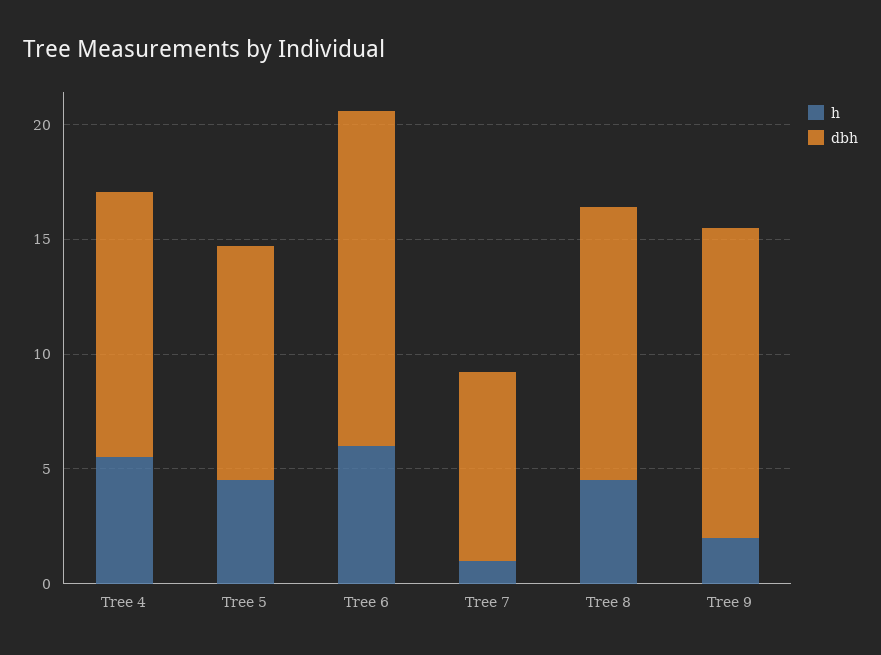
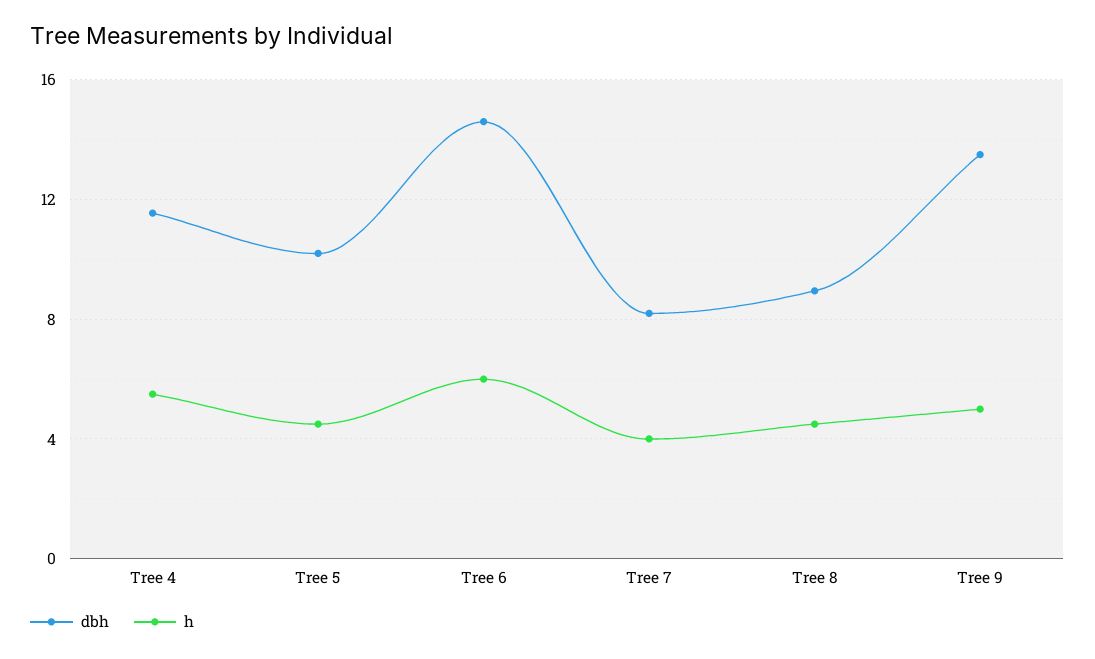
  {
    "h": {
      "Tree 4": 5.5,
      "Tree 5": 4.5,
      "Tree 6": 6,
-     "Tree 7": 1,
+     "Tree 7": 4,
      "Tree 8": 4.5,
-     "Tree 9": 2
+     "Tree 9": 5
    },
    "dbh": {
      "Tree 4": 11.5,
      "Tree 5": 10,
      "Tree 6": 14.5,
      "Tree 7": 8,
-     "Tree 8": 12,
+     "Tree 8": 9,
      "Tree 9": 13.5
    }
  }

